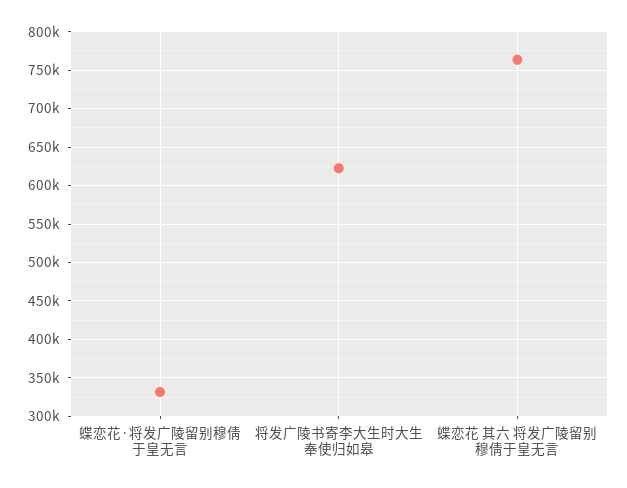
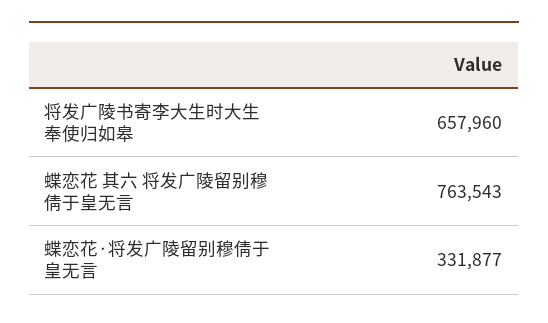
  {
    "蝶恋花·将发广陵留别穆倩于皇无言": 331877,
-   "将发广陵书寄李大生时大生奉使归如皋": 620000,
+   "将发广陵书寄李大生时大生奉使归如皋": 657960,
    "蝶恋花 其六 将发广陵留别穆倩于皇无言": 763543
  }

